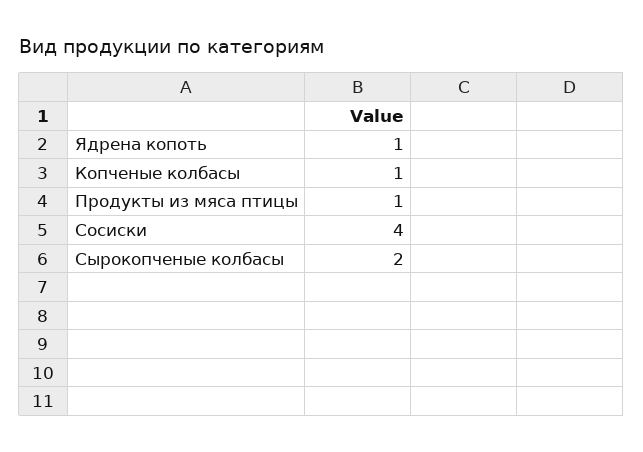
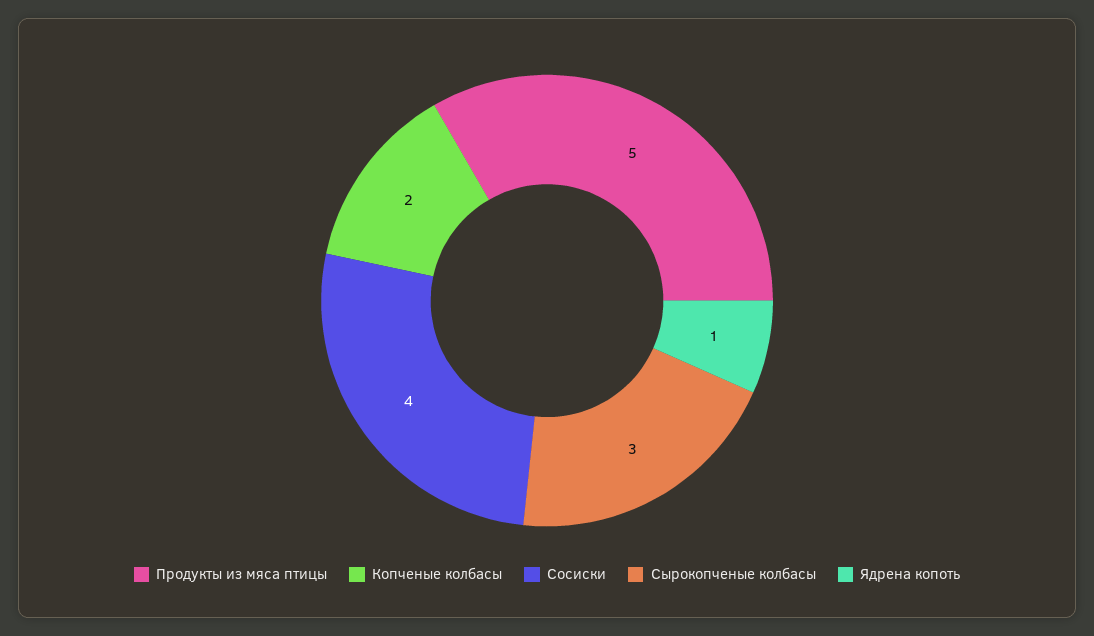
  {
    "Ядрена копоть": 1,
-   "Копченые колбасы": 1,
+   "Копченые колбасы": 2,
-   "Продукты из мяса птицы": 1,
+   "Продукты из мяса птицы": 5,
    "Сосиски": 4,
-   "Сырокопченые колбасы": 2
+   "Сырокопченые колбасы": 3
  }

